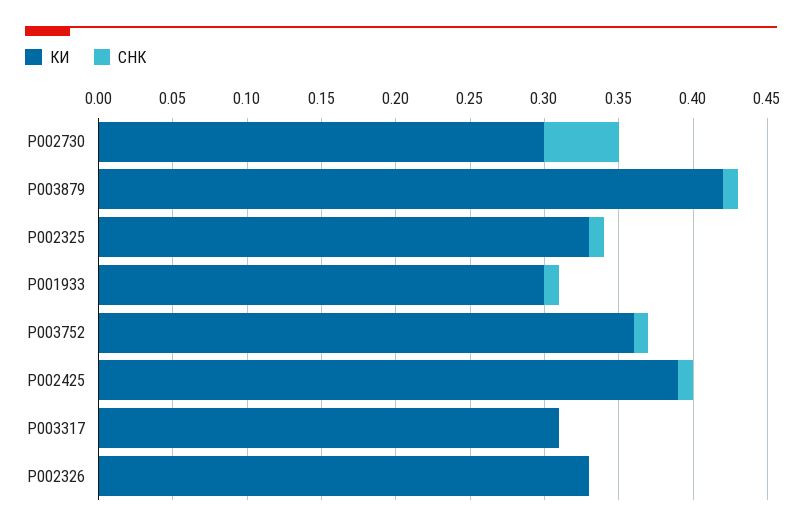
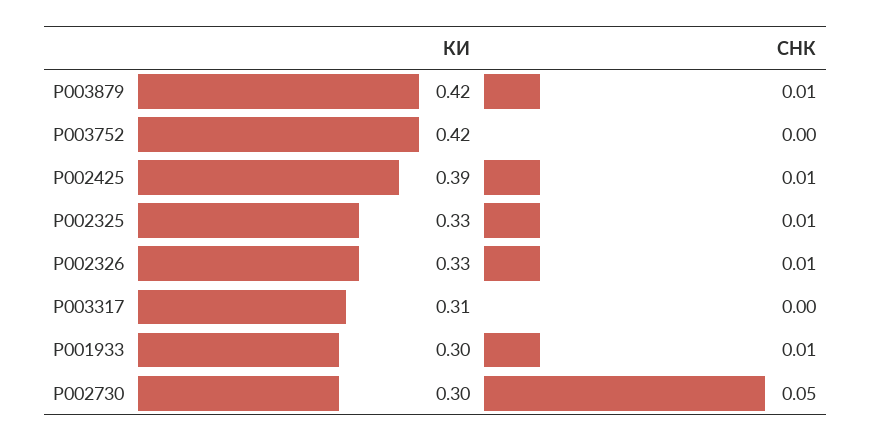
  {
    "КИ": {
      "P002730": 0.3,
      "P003879": 0.42,
      "P002325": 0.33,
      "P001933": 0.3,
-     "P003752": 0.36,
+     "P003752": 0.42,
      "P002425": 0.39,
      "P003317": 0.31,
      "P002326": 0.33
    },
    "СНК": {
      "P002730": 0.05,
      "P003879": 0.01,
      "P002325": 0.01,
      "P001933": 0.01,
-     "P003752": 0.01,
+     "P003752": 0,
      "P002425": 0.01,
      "P003317": 0,
-     "P002326": 0
+     "P002326": 0.01
    }
  }

